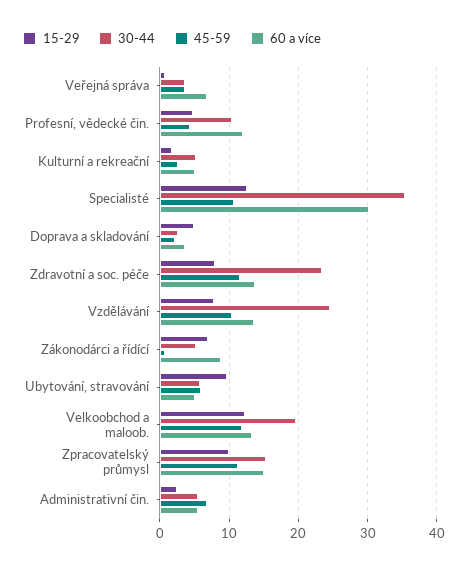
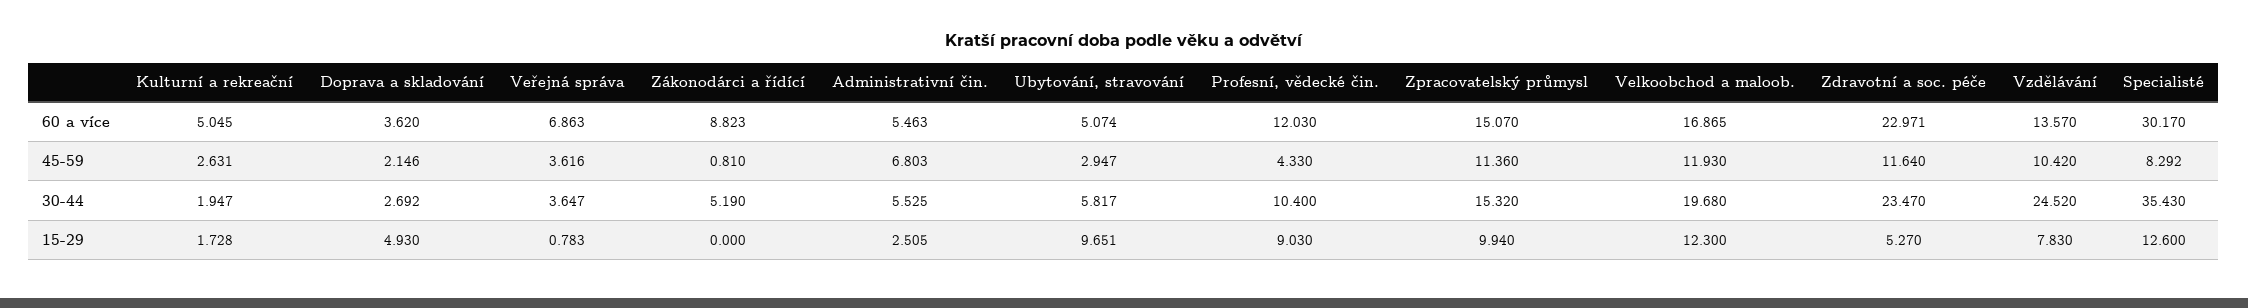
  {
    "15-29": {
      "Veřejná správa": 0.783,
-     "Profesní, vědecké čin.": 5,
+     "Profesní, vědecké čin.": 9.03,
      "Kulturní a rekreační": 1.728,
      "Specialisté": 12.6,
      "Doprava a skladování": 4.93,
-     "Zdravotní a soc. péče": 8,
+     "Zdravotní a soc. péče": 5.27,
      "Vzdělávání": 7.83,
-     "Zákonodárci a řídící": 7,
+     "Zákonodárci a řídící": 0,
      "Ubytování, stravování": 9.651,
      "Velkoobchod a maloob.": 12.3,
      "Zpracovatelský průmysl": 9.94,
      "Administrativní čin.": 2.505
    },
    "30-44": {
      "Veřejná správa": 3.647,
      "Profesní, vědecké čin.": 10.4,
-     "Kulturní a rekreační": 5,
+     "Kulturní a rekreační": 1.947,
      "Specialisté": 35.43,
      "Doprava a skladování": 2.692,
      "Zdravotní a soc. péče": 23.47,
      "Vzdělávání": 24.52,
      "Zákonodárci a řídící": 5.19,
      "Ubytování, stravování": 5.817,
      "Velkoobchod a maloob.": 19.68,
      "Zpracovatelský průmysl": 15.32,
      "Administrativní čin.": 5.525
    },
    "45-59": {
      "Veřejná správa": 3.616,
      "Profesní, vědecké čin.": 4.33,
      "Kulturní a rekreační": 2.631,
-     "Specialisté": 11,
+     "Specialisté": 8.292,
      "Doprava a skladování": 2.146,
      "Zdravotní a soc. péče": 11.64,
      "Vzdělávání": 10.42,
      "Zákonodárci a řídící": 0.81,
-     "Ubytování, stravování": 6,
+     "Ubytování, stravování": 2.947,
      "Velkoobchod a maloob.": 11.93,
      "Zpracovatelský průmysl": 11.36,
      "Administrativní čin.": 6.803
    },
    "60 a více": {
      "Veřejná správa": 6.863,
      "Profesní, vědecké čin.": 12.03,
      "Kulturní a rekreační": 5.045,
      "Specialisté": 30.17,
      "Doprava a skladování": 3.62,
-     "Zdravotní a soc. péče": 14,
+     "Zdravotní a soc. péče": 22.971,
      "Vzdělávání": 13.57,
      "Zákonodárci a řídící": 8.823,
      "Ubytování, stravování": 5.074,
-     "Velkoobchod a maloob.": 13,
+     "Velkoobchod a maloob.": 16.865,
      "Zpracovatelský průmysl": 15.07,
      "Administrativní čin.": 5.463
    }
  }

